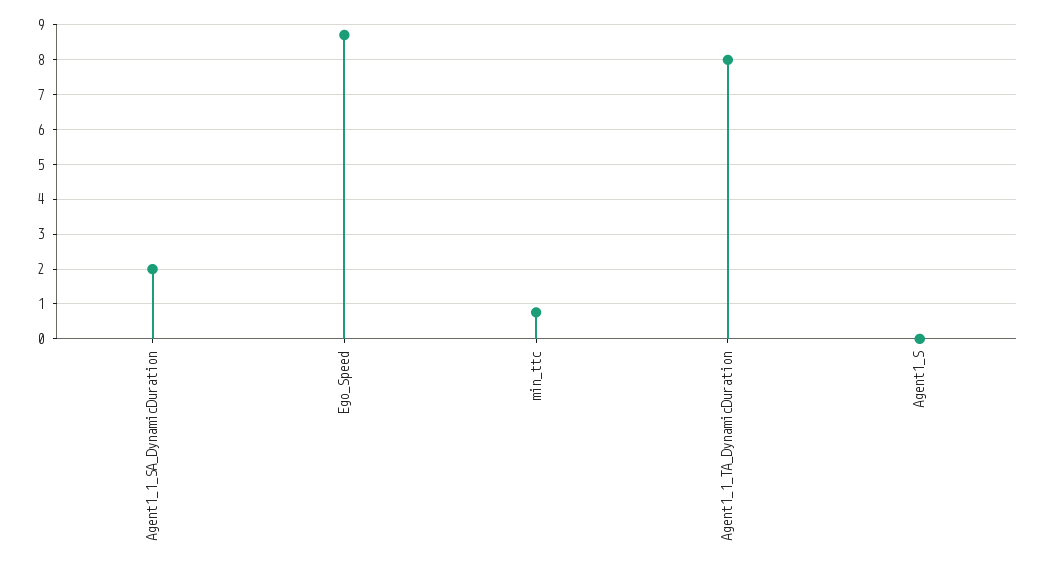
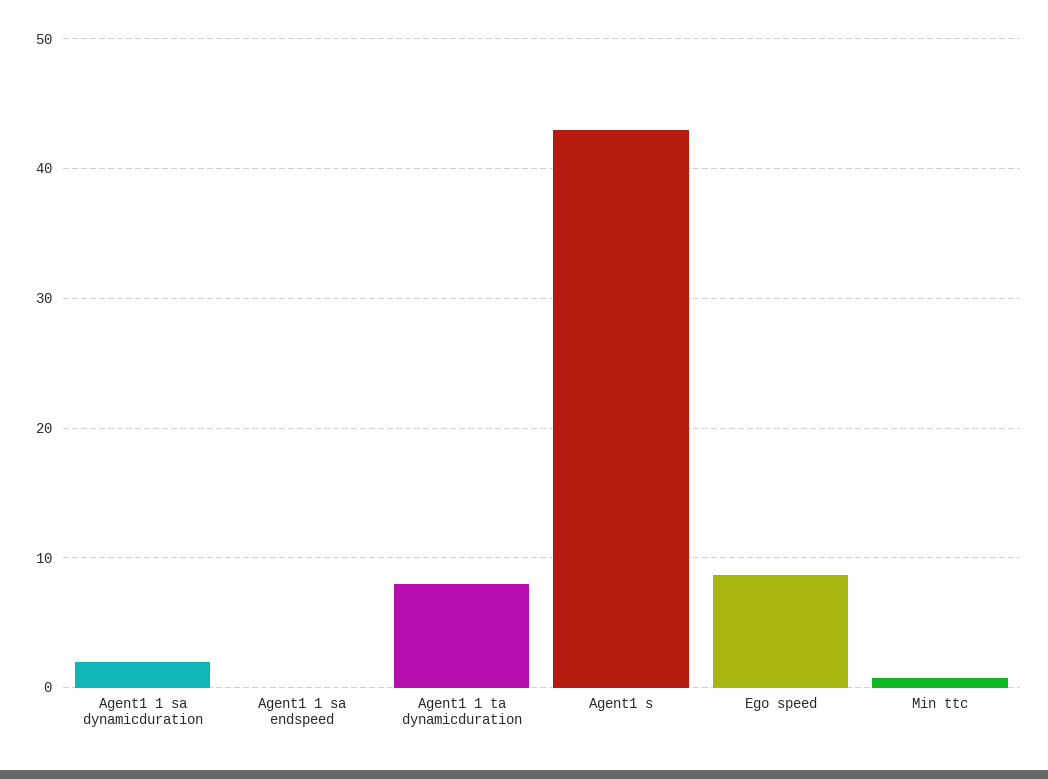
  {
    "Agent1_1_SA_DynamicDuration": 2,
    "Ego_Speed": 8.8,
    "min_ttc": 0.8,
    "Agent1_1_TA_DynamicDuration": 8,
-   "Agent1_S": 0
+   "Agent1_S": 43,
+   "Agent1 1 sa endspeed": 0
  }

